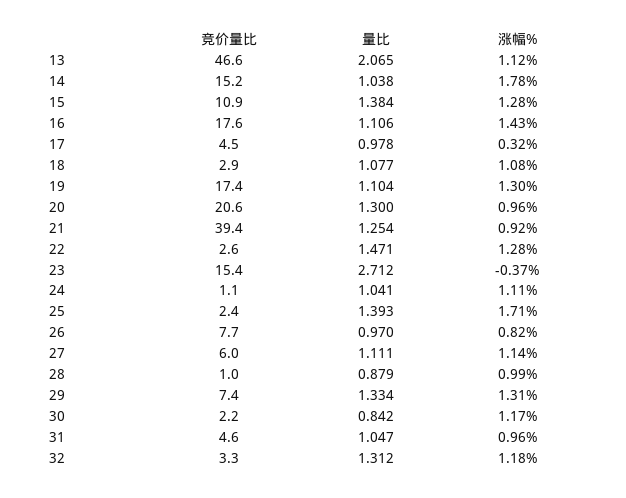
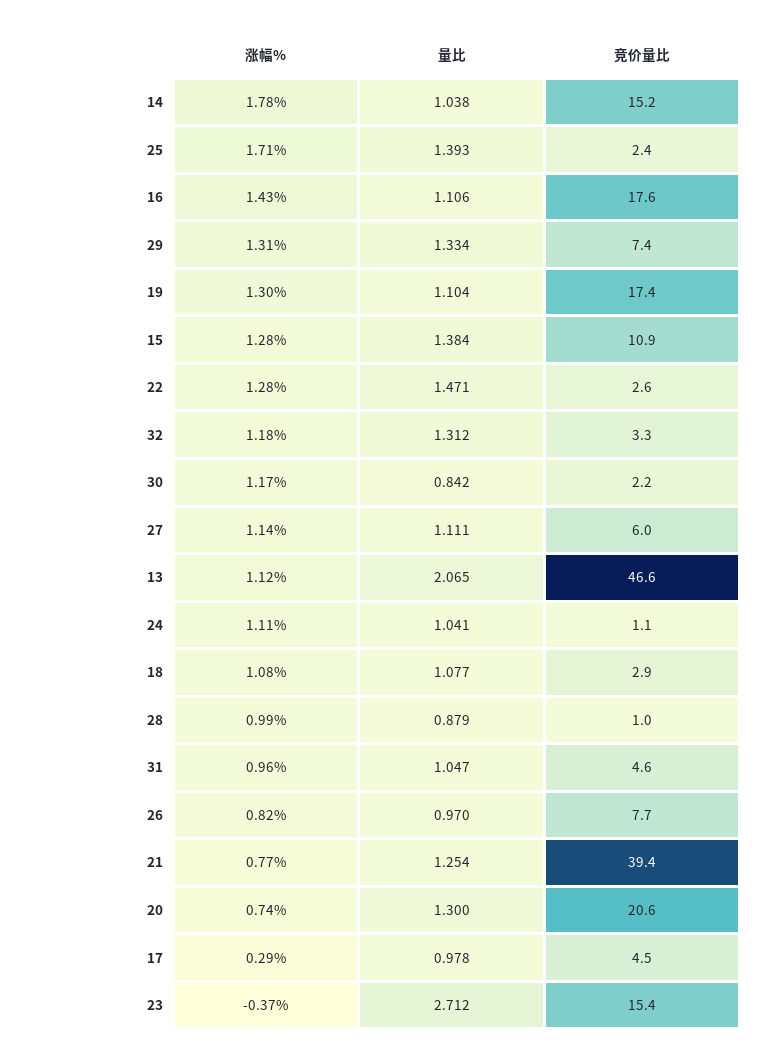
  {
    "竞价量比": {
      "13": 46.6,
      "14": 15.2,
      "15": 10.9,
      "16": 17.6,
      "17": 4.5,
      "18": 2.9,
      "19": 17.4,
      "20": 20.6,
      "21": 39.4,
      "22": 2.6,
      "23": 15.4,
      "24": 1.1,
      "25": 2.4,
      "26": 7.7,
      "27": 6,
      "28": 1,
      "29": 7.4,
      "30": 2.2,
      "31": 4.6,
      "32": 3.3
    },
    "量比": {
      "13": 2.065,
      "14": 1.038,
      "15": 1.384,
      "16": 1.106,
      "17": 0.978,
      "18": 1.077,
      "19": 1.104,
      "20": 1.3,
      "21": 1.254,
      "22": 1.471,
      "23": 2.712,
      "24": 1.041,
      "25": 1.393,
      "26": 0.97,
      "27": 1.111,
      "28": 0.879,
      "29": 1.334,
      "30": 0.842,
      "31": 1.047,
      "32": 1.312
    },
    "涨幅%": {
      "13": 1.12,
      "14": 1.78,
      "15": 1.28,
      "16": 1.43,
-     "17": 0.32,
+     "17": 0.29,
      "18": 1.08,
      "19": 1.3,
-     "20": 0.96,
+     "20": 0.74,
-     "21": 0.92,
+     "21": 0.77,
      "22": 1.28,
      "23": -0.37,
      "24": 1.11,
      "25": 1.71,
      "26": 0.82,
      "27": 1.14,
      "28": 0.99,
      "29": 1.31,
      "30": 1.17,
      "31": 0.96,
      "32": 1.18
    }
  }

